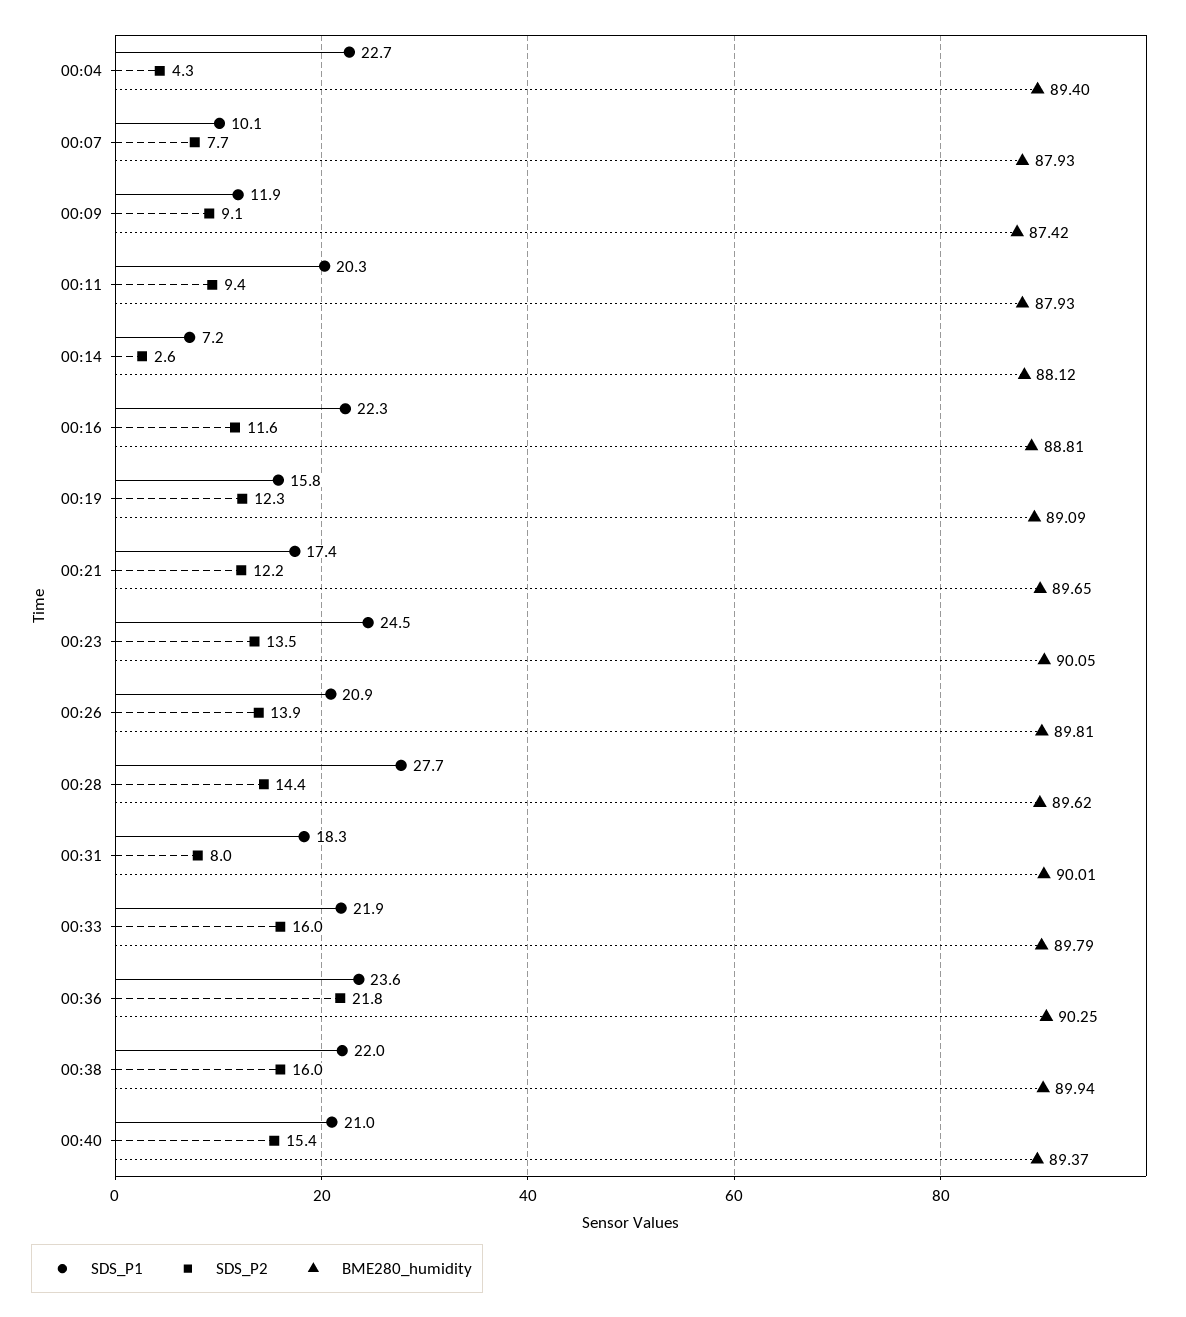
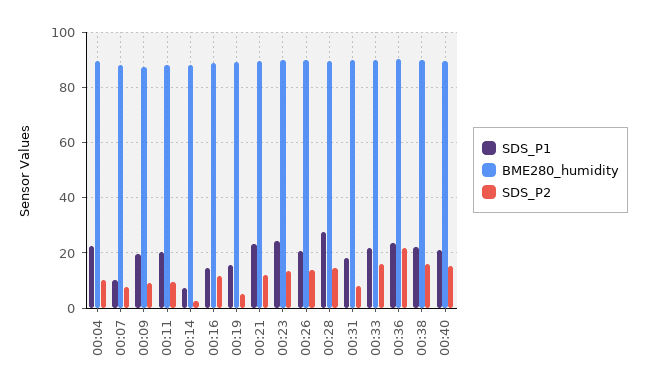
  {
    "SDS_P1": {
      "00:04": 22.7,
      "00:07": 10.1,
-     "00:09": 11.9,
+     "00:09": 20,
      "00:11": 20.3,
      "00:14": 7.2,
-     "00:16": 22.3,
+     "00:16": 15,
      "00:19": 15.8,
-     "00:21": 17.4,
+     "00:21": 22.5,
      "00:23": 24.5,
      "00:26": 20.9,
      "00:28": 27.7,
      "00:31": 18.3,
      "00:33": 21.9,
      "00:36": 23.6,
      "00:38": 22,
      "00:40": 21
    },
    "SDS_P2": {
-     "00:04": 4.3,
+     "00:04": 10,
      "00:07": 7.7,
      "00:09": 9.1,
      "00:11": 9.4,
      "00:14": 2.6,
      "00:16": 11.6,
-     "00:19": 12.3,
+     "00:19": 5,
      "00:21": 12.2,
      "00:23": 13.5,
      "00:26": 13.9,
      "00:28": 14.4,
      "00:31": 8,
      "00:33": 16,
      "00:36": 21.8,
      "00:38": 16,
      "00:40": 15.4
    },
    "BME280_humidity": {
      "00:04": 89.4,
      "00:07": 87.93,
      "00:09": 87.42,
      "00:11": 87.93,
      "00:14": 88.12,
      "00:16": 88.81,
      "00:19": 89.09,
      "00:21": 89.65,
      "00:23": 90.05,
      "00:26": 89.81,
      "00:28": 89.62,
      "00:31": 90.01,
      "00:33": 89.79,
      "00:36": 90.25,
      "00:38": 89.94,
      "00:40": 89.37
    }
  }

